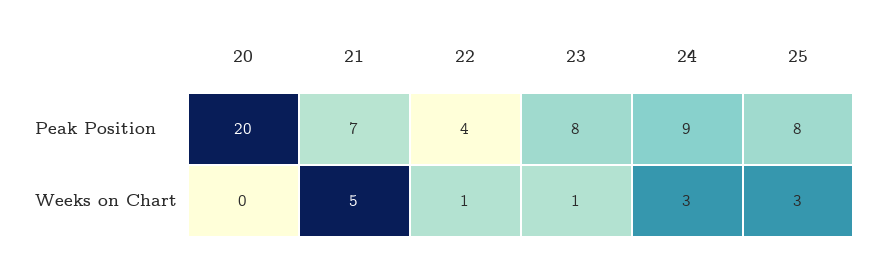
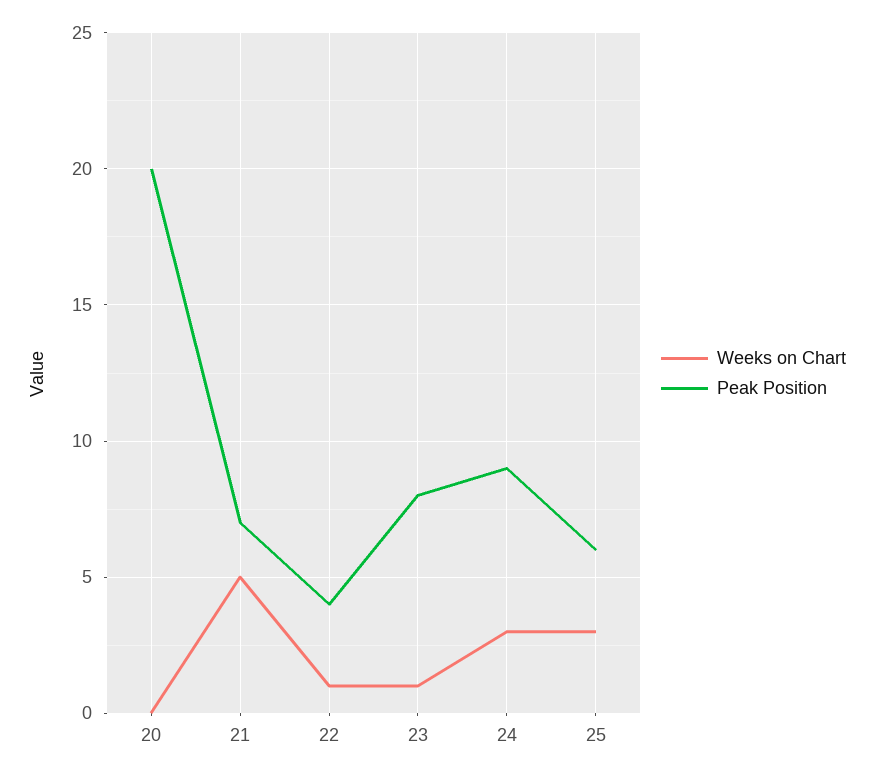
  {
    "Peak Position": {
      "20": 20,
      "21": 7,
      "22": 4,
      "23": 8,
      "24": 9,
-     "25": 8
+     "25": 6
    },
    "Weeks on Chart": {
      "20": 0,
      "21": 5,
      "22": 1,
      "23": 1,
      "24": 3,
      "25": 3
    }
  }

